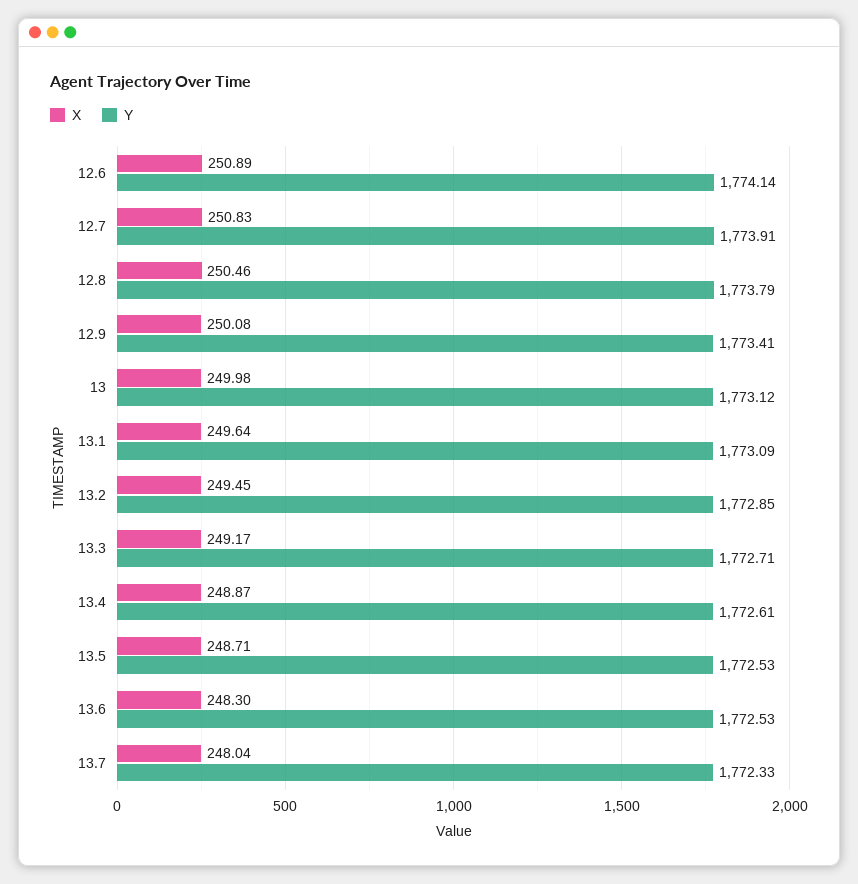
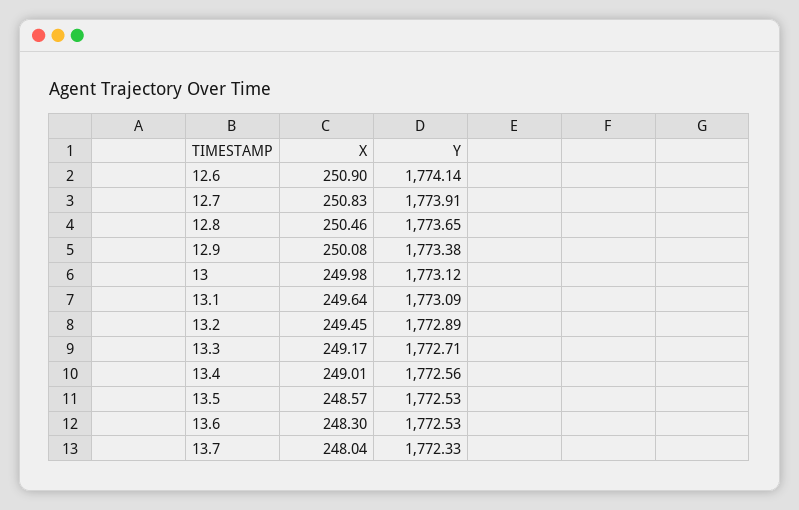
  {
    "X": {
-     "12.6": 250.89,
+     "12.6": 250.9,
      "12.7": 250.83,
      "12.8": 250.46,
      "12.9": 250.08,
      "13": 249.98,
      "13.1": 249.64,
      "13.2": 249.45,
      "13.3": 249.17,
-     "13.4": 248.87,
+     "13.4": 249.01,
-     "13.5": 248.71,
+     "13.5": 248.57,
      "13.6": 248.3,
      "13.7": 248.04
    },
    "Y": {
      "12.6": 1774.14,
      "12.7": 1773.91,
-     "12.8": 1773.79,
+     "12.8": 1773.65,
-     "12.9": 1773.41,
+     "12.9": 1773.38,
      "13": 1773.12,
      "13.1": 1773.09,
-     "13.2": 1772.85,
+     "13.2": 1772.89,
      "13.3": 1772.71,
-     "13.4": 1772.61,
+     "13.4": 1772.56,
      "13.5": 1772.53,
      "13.6": 1772.53,
      "13.7": 1772.33
    }
  }

